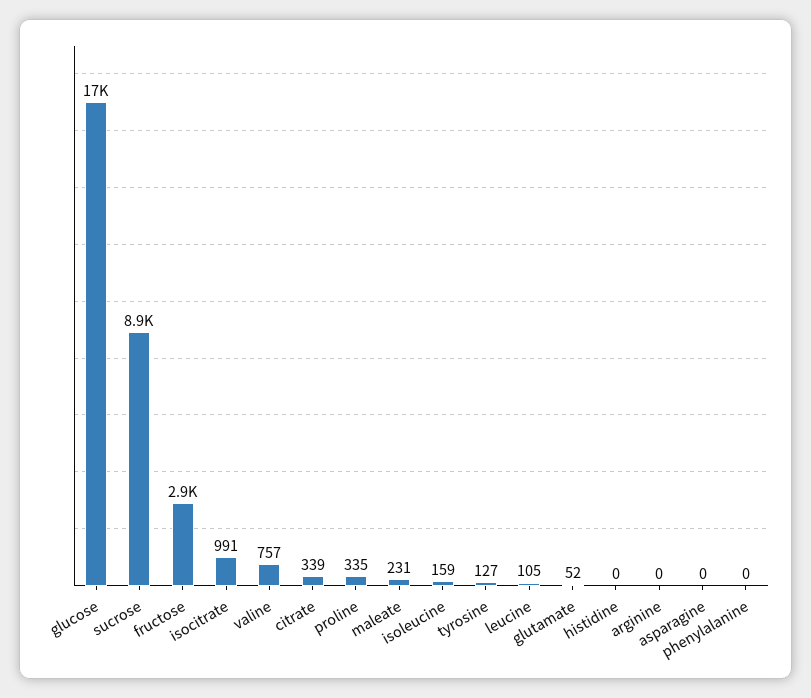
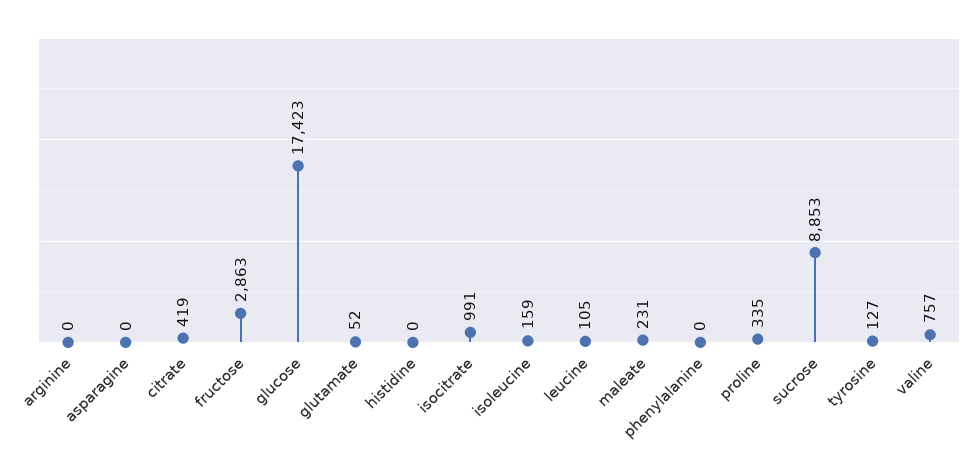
  {
    "glucose": 17423,
    "sucrose": 8853,
    "fructose": 2863,
    "isocitrate": 991,
    "valine": 757,
-   "citrate": 339,
+   "citrate": 419,
    "proline": 335,
    "maleate": 231,
    "isoleucine": 159,
    "tyrosine": 127,
    "leucine": 105,
    "glutamate": 52,
    "histidine": 0,
    "arginine": 0,
    "asparagine": 0,
    "phenylalanine": 0
  }

